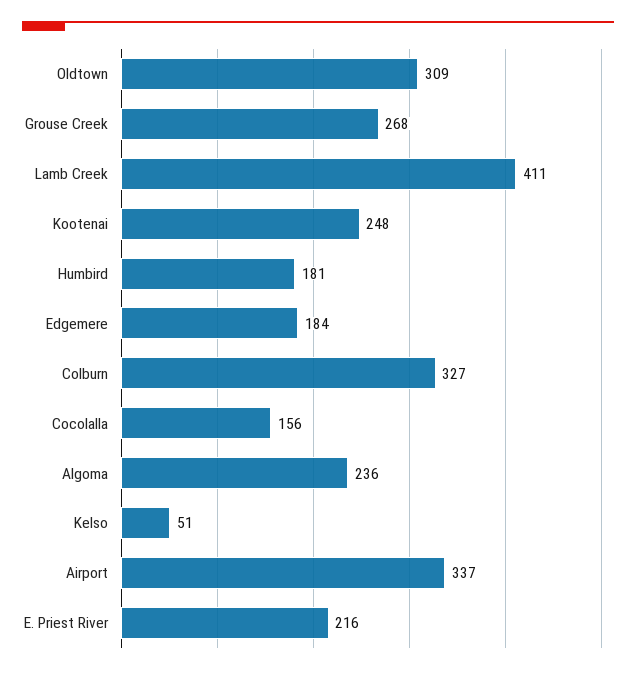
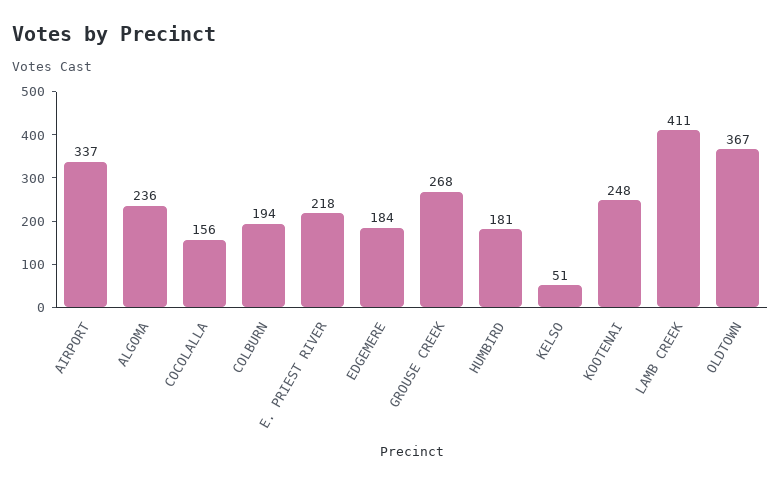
  {
-   "Oldtown": 309,
+   "Oldtown": 367,
    "Grouse Creek": 268,
    "Lamb Creek": 411,
    "Kootenai": 248,
    "Humbird": 181,
    "Edgemere": 184,
-   "Colburn": 327,
+   "Colburn": 194,
    "Cocolalla": 156,
    "Algoma": 236,
    "Kelso": 51,
    "Airport": 337,
-   "E. Priest River": 216
+   "E. Priest River": 218
  }

